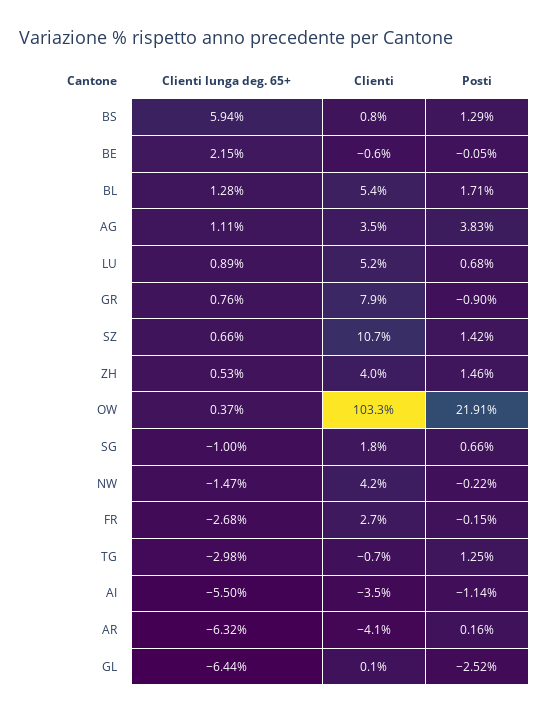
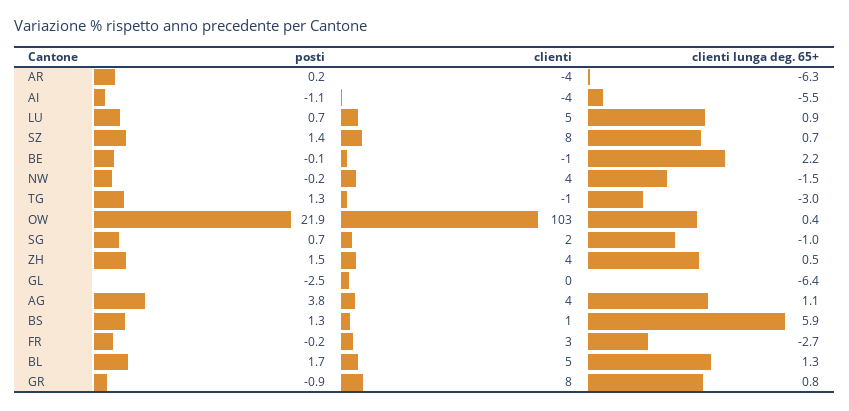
  {
    "Clienti lunga deg. 65+": {
      "BS": 5.94,
      "BE": 2.15,
      "BL": 1.28,
      "AG": 1.11,
      "LU": 0.89,
      "GR": 0.76,
      "SZ": 0.66,
      "ZH": 0.53,
      "OW": 0.37,
      "SG": -1,
      "NW": -1.47,
      "FR": -2.68,
      "TG": -2.98,
      "AI": -5.5,
      "AR": -6.32,
      "GL": -6.44
    },
    "Clienti": {
      "BS": 0.8,
      "BE": -0.6,
      "BL": 5.4,
      "AG": 3.5,
      "LU": 5.2,
      "GR": 7.9,
-     "SZ": 10.7,
+     "SZ": 8,
      "ZH": 4,
      "OW": 103.3,
      "SG": 1.8,
      "NW": 4.2,
      "FR": 2.7,
      "TG": -0.7,
      "AI": -3.5,
      "AR": -4.1,
      "GL": 0.1
    },
    "Posti": {
      "BS": 1.29,
      "BE": -0.05,
      "BL": 1.71,
      "AG": 3.83,
      "LU": 0.68,
      "GR": -0.9,
      "SZ": 1.42,
      "ZH": 1.46,
      "OW": 21.91,
      "SG": 0.66,
      "NW": -0.22,
      "FR": -0.15,
      "TG": 1.25,
      "AI": -1.14,
      "AR": 0.16,
      "GL": -2.52
    }
  }

